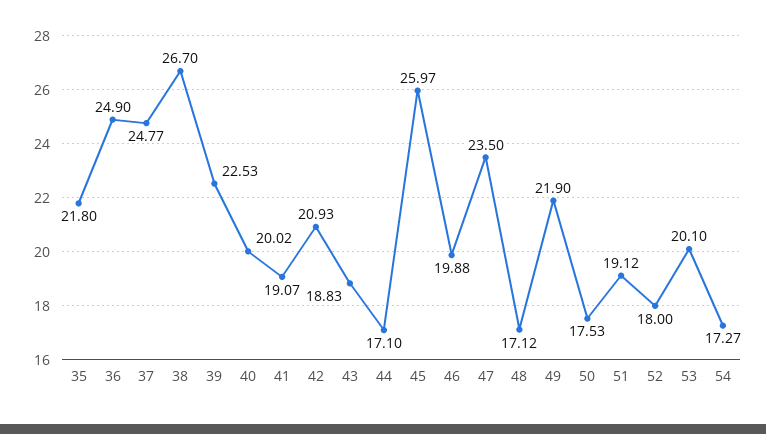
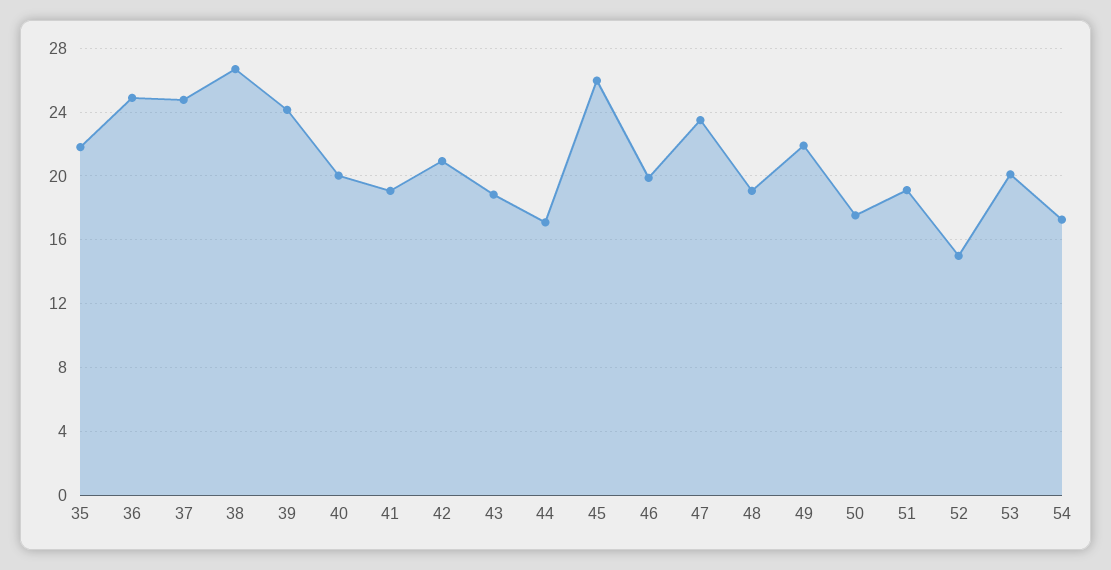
  {
    "35": 21.8,
    "36": 24.9,
    "37": 24.77,
    "38": 26.7,
-   "39": 22.53,
+   "39": 24,
    "40": 20.02,
    "41": 19.07,
    "42": 20.93,
    "43": 18.83,
    "44": 17.1,
    "45": 25.97,
    "46": 19.88,
    "47": 23.5,
-   "48": 17.12,
+   "48": 19,
    "49": 21.9,
    "50": 17.53,
    "51": 19.12,
-   "52": 18,
+   "52": 15,
    "53": 20.1,
    "54": 17.27
  }

